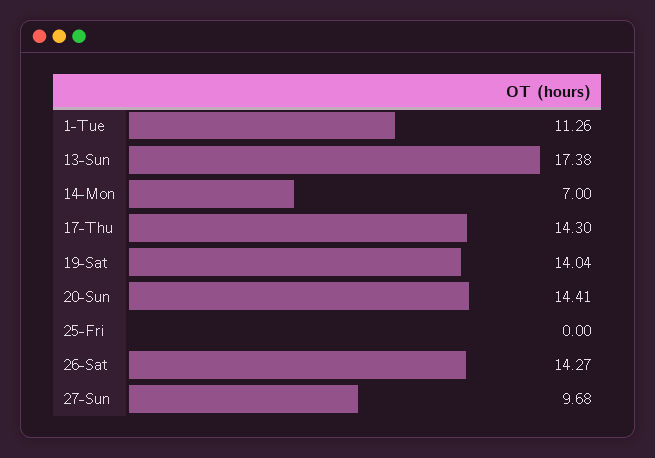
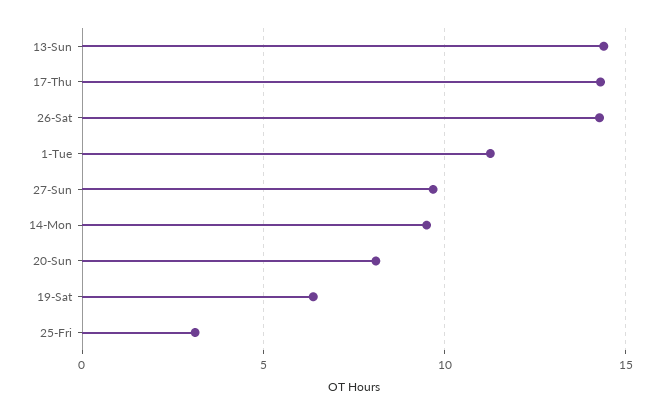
  {
    "1-Tue": 11.26,
-   "13-Sun": 17.38,
+   "13-Sun": 14.5,
-   "14-Mon": 7,
+   "14-Mon": 9.5,
    "17-Thu": 14.3,
-   "19-Sat": 14.04,
+   "19-Sat": 6.5,
-   "20-Sun": 14.41,
+   "20-Sun": 8,
-   "25-Fri": 0,
+   "25-Fri": 3,
    "26-Sat": 14.27,
    "27-Sun": 9.68
  }

